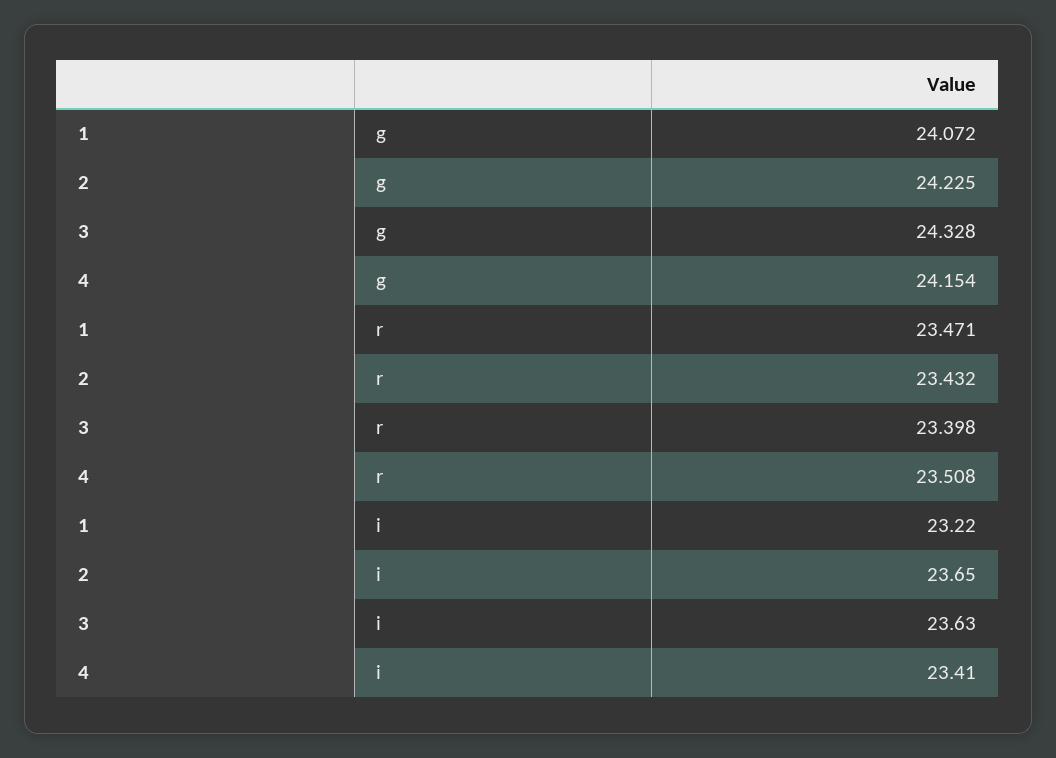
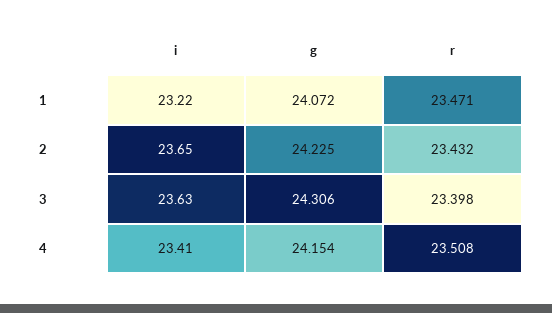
  {
    "1": {
      "g": 24.072,
      "r": 23.471,
      "i": 23.22
    },
    "2": {
      "g": 24.225,
      "r": 23.432,
      "i": 23.65
    },
    "3": {
-     "g": 24.328,
+     "g": 24.306,
      "r": 23.398,
      "i": 23.63
    },
    "4": {
      "g": 24.154,
      "r": 23.508,
      "i": 23.41
    }
  }

